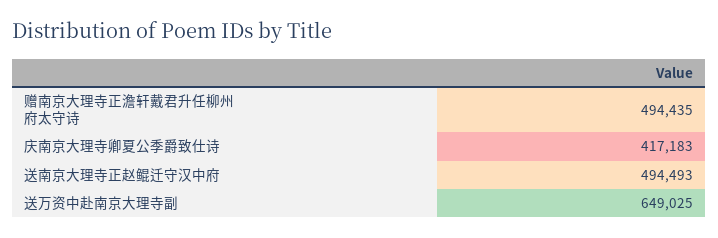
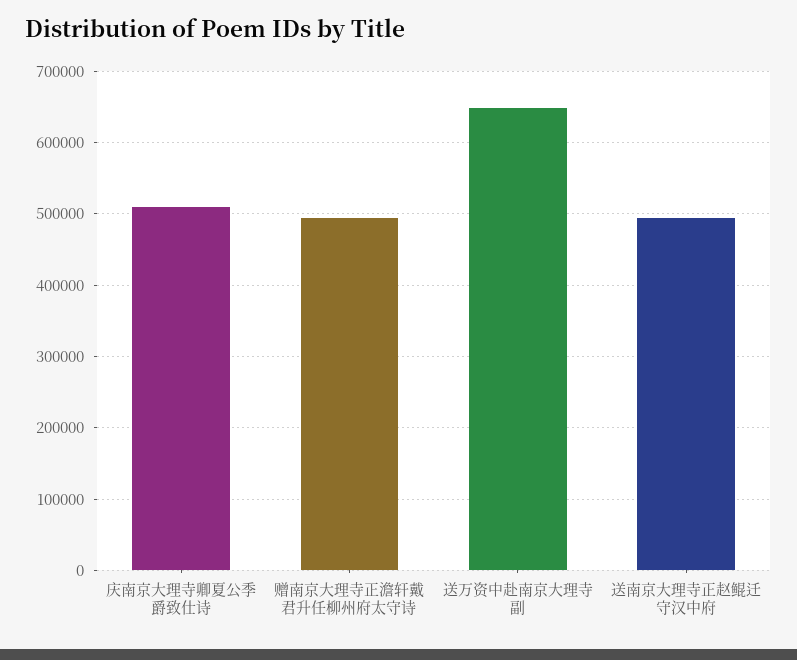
  {
    "赠南京大理寺正澹轩戴君升任柳州府太守诗": 494435,
-   "庆南京大理寺卿夏公季爵致仕诗": 417183,
+   "庆南京大理寺卿夏公季爵致仕诗": 510000,
    "送南京大理寺正赵鲲迁守汉中府": 494493,
    "送万资中赴南京大理寺副": 649025
  }

